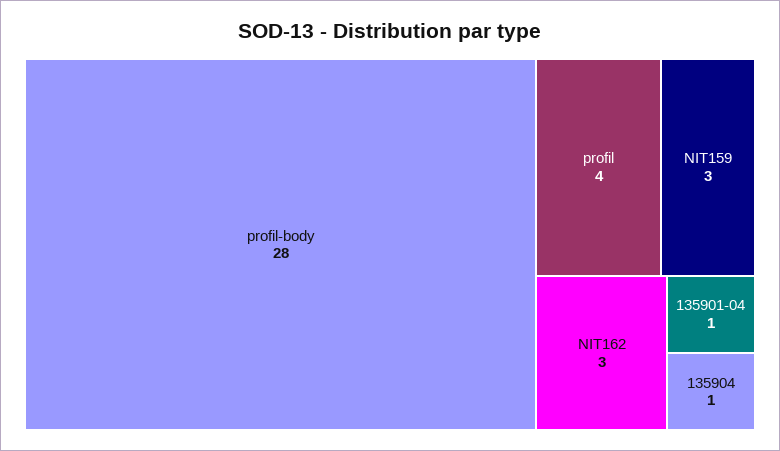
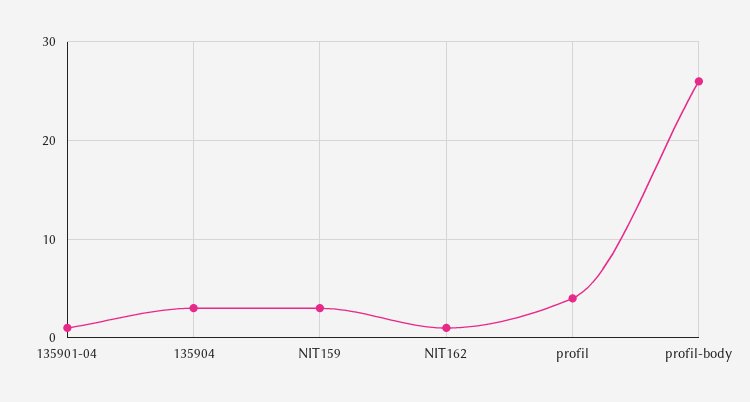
  {
-   "profil-body": 28,
+   "profil-body": 26,
    "profil": 4,
    "NIT159": 3,
-   "NIT162": 3,
+   "NIT162": 1,
    "135901-04": 1,
-   "135904": 1
+   "135904": 3
  }

